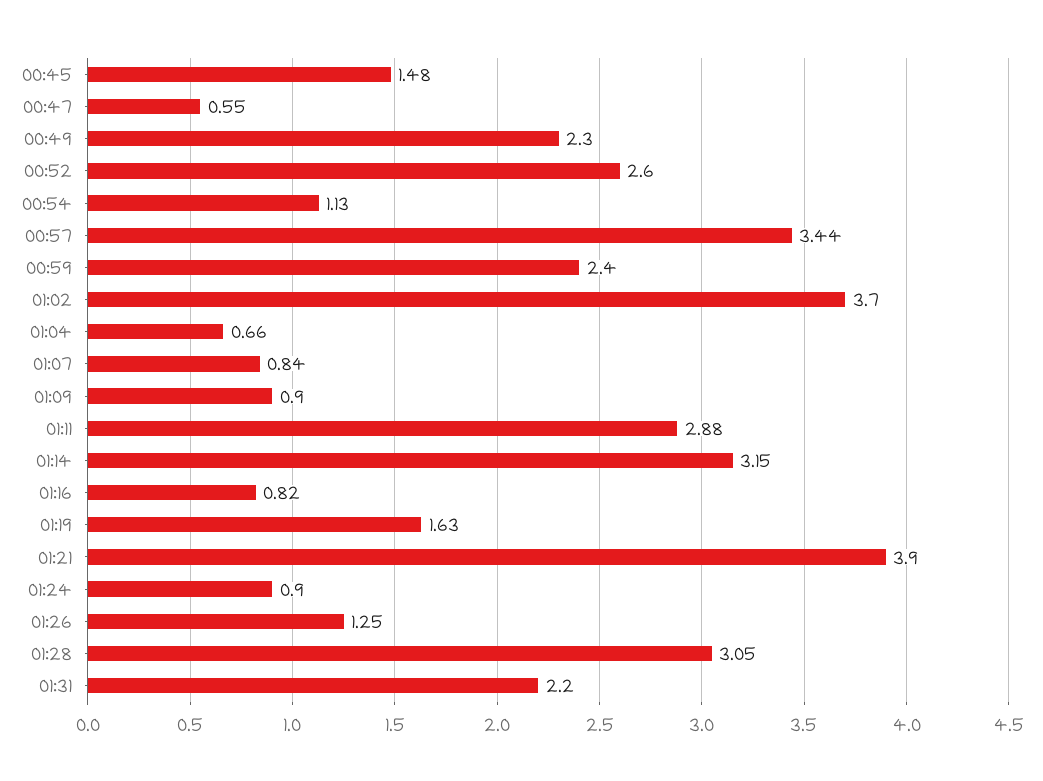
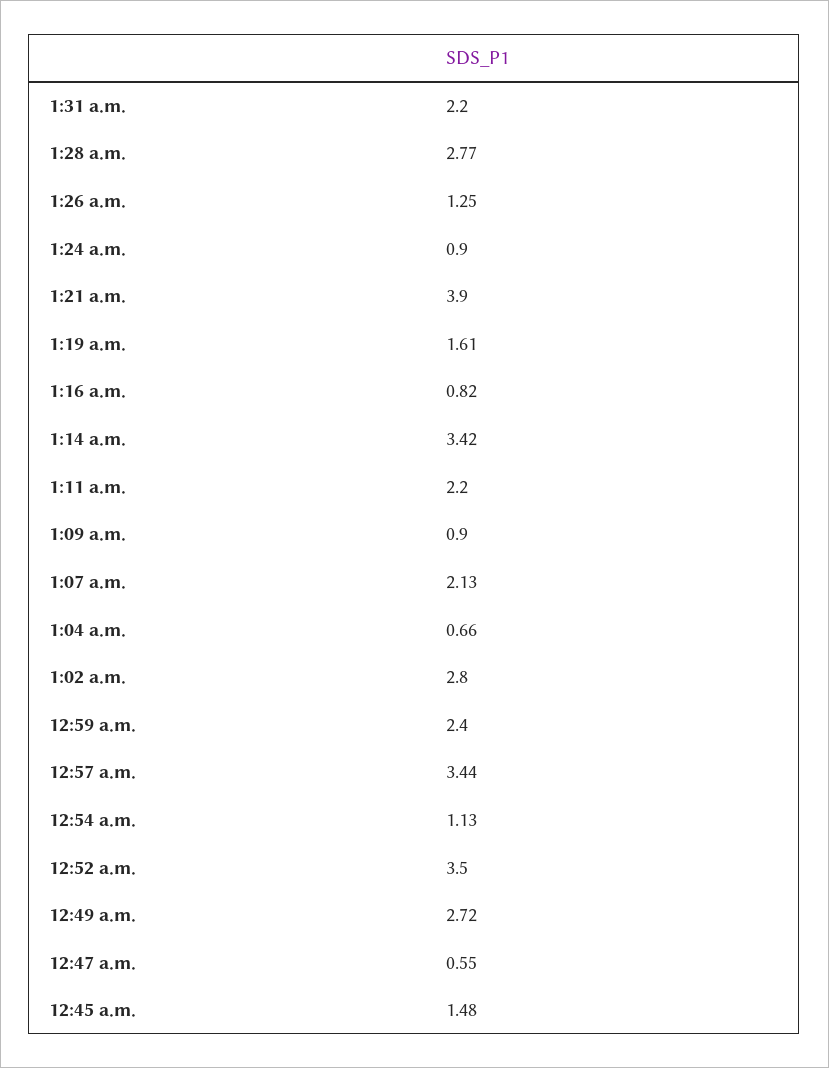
  {
    "00:45": 1.48,
    "00:47": 0.55,
-   "00:49": 2.3,
+   "00:49": 2.72,
-   "00:52": 2.6,
+   "00:52": 3.5,
    "00:54": 1.13,
    "00:57": 3.44,
    "00:59": 2.4,
-   "01:02": 3.7,
+   "01:02": 2.8,
    "01:04": 0.66,
-   "01:07": 0.84,
+   "01:07": 2.13,
    "01:09": 0.9,
-   "01:11": 2.88,
+   "01:11": 2.2,
-   "01:14": 3.15,
+   "01:14": 3.42,
    "01:16": 0.82,
-   "01:19": 1.63,
+   "01:19": 1.61,
    "01:21": 3.9,
    "01:24": 0.9,
    "01:26": 1.25,
-   "01:28": 3.05,
+   "01:28": 2.77,
    "01:31": 2.2
  }

